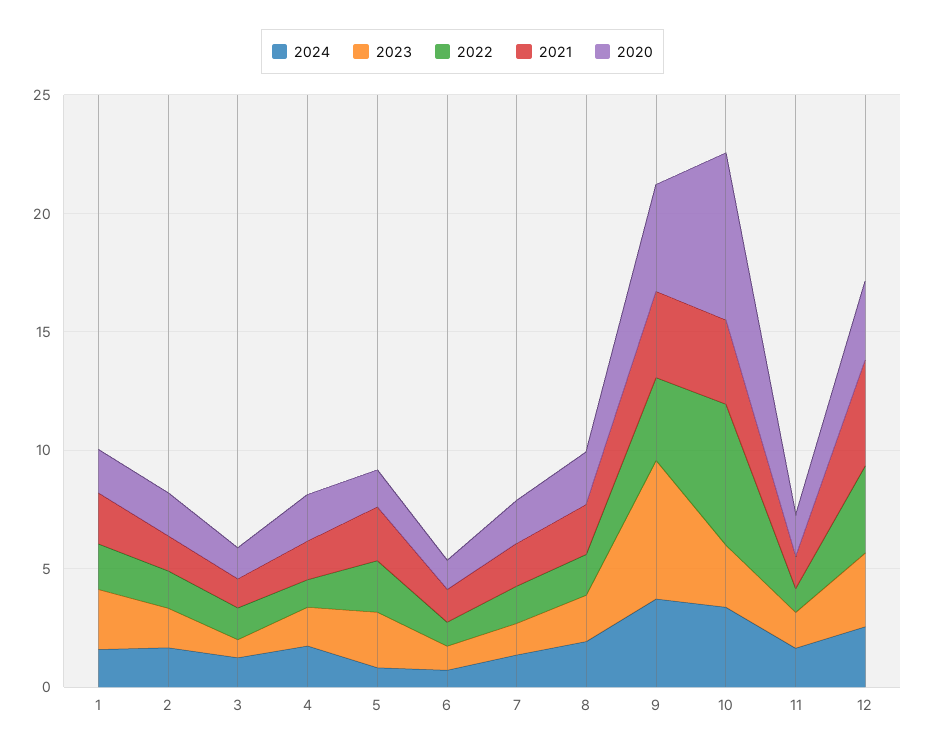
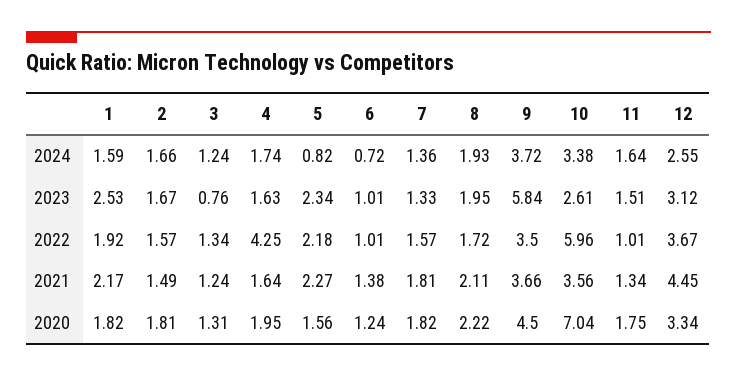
  {
    "2024": {
      "1": 1.59,
      "2": 1.66,
      "3": 1.24,
      "4": 1.74,
      "5": 0.82,
      "6": 0.72,
      "7": 1.36,
      "8": 1.93,
      "9": 3.72,
      "10": 3.38,
      "11": 1.64,
      "12": 2.55
    },
    "2023": {
      "1": 2.53,
      "2": 1.67,
      "3": 0.76,
      "4": 1.63,
      "5": 2.34,
      "6": 1.01,
      "7": 1.33,
      "8": 1.95,
      "9": 5.84,
      "10": 2.61,
      "11": 1.51,
      "12": 3.12
    },
    "2022": {
      "1": 1.92,
      "2": 1.57,
      "3": 1.34,
-     "4": 1,
+     "4": 4.25,
      "5": 2.18,
      "6": 1.01,
      "7": 1.57,
      "8": 1.72,
      "9": 3.5,
      "10": 5.96,
      "11": 1.01,
      "12": 3.67
    },
    "2021": {
      "1": 2.17,
      "2": 1.49,
      "3": 1.24,
      "4": 1.64,
      "5": 2.27,
      "6": 1.38,
      "7": 1.81,
      "8": 2.11,
      "9": 3.66,
      "10": 3.56,
      "11": 1.34,
      "12": 4.45
    },
    "2020": {
      "1": 1.82,
      "2": 1.81,
      "3": 1.31,
      "4": 1.95,
      "5": 1.56,
      "6": 1.24,
      "7": 1.82,
      "8": 2.22,
      "9": 4.5,
      "10": 7.04,
      "11": 1.75,
      "12": 3.34
    }
  }

